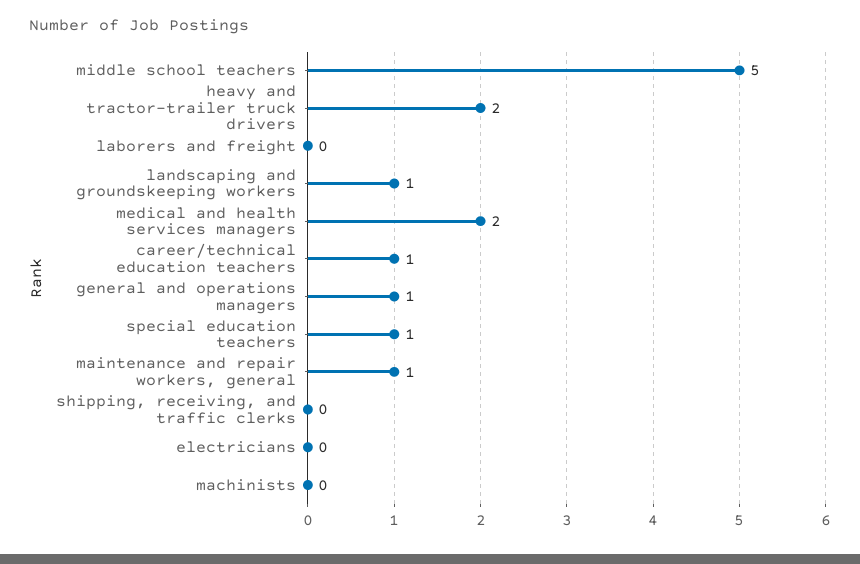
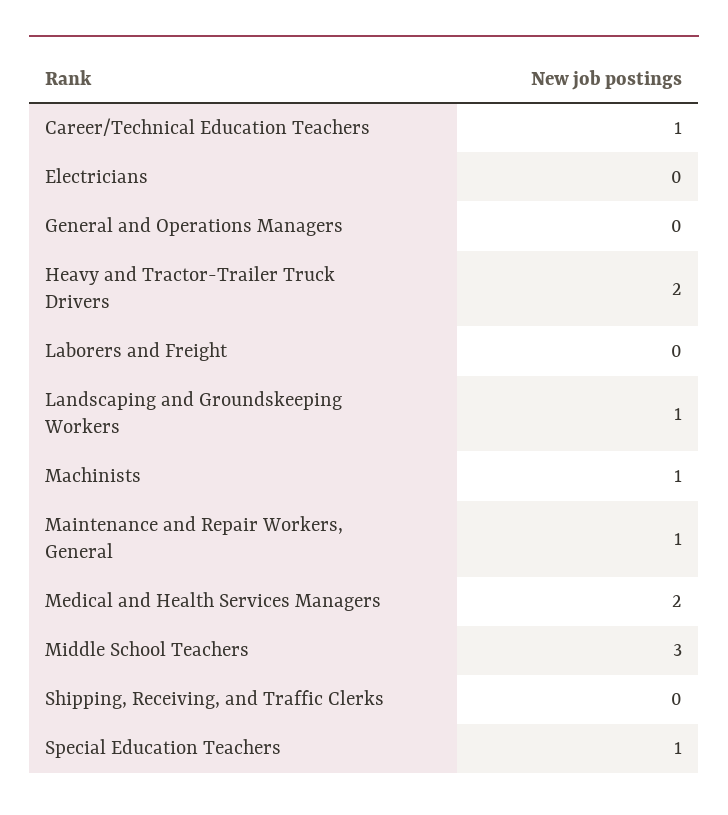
  {
-   "middle school teachers": 5,
+   "middle school teachers": 3,
    "heavy and tractor-trailer truck drivers": 2,
    "laborers and freight": 0,
    "landscaping and groundskeeping workers": 1,
    "medical and health services managers": 2,
    "career/technical education teachers": 1,
-   "general and operations managers": 1,
+   "general and operations managers": 0,
    "special education teachers": 1,
    "maintenance and repair workers, general": 1,
    "shipping, receiving, and traffic clerks": 0,
    "electricians": 0,
-   "machinists": 0
+   "machinists": 1
  }

